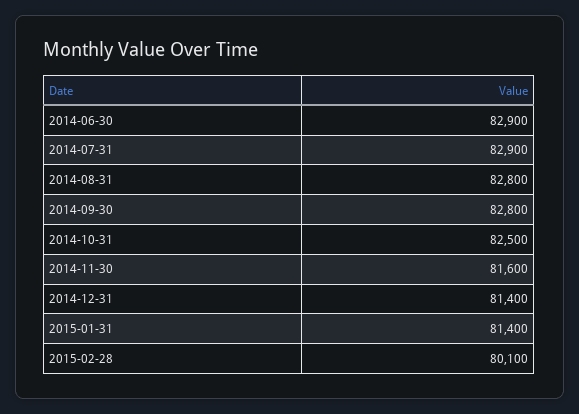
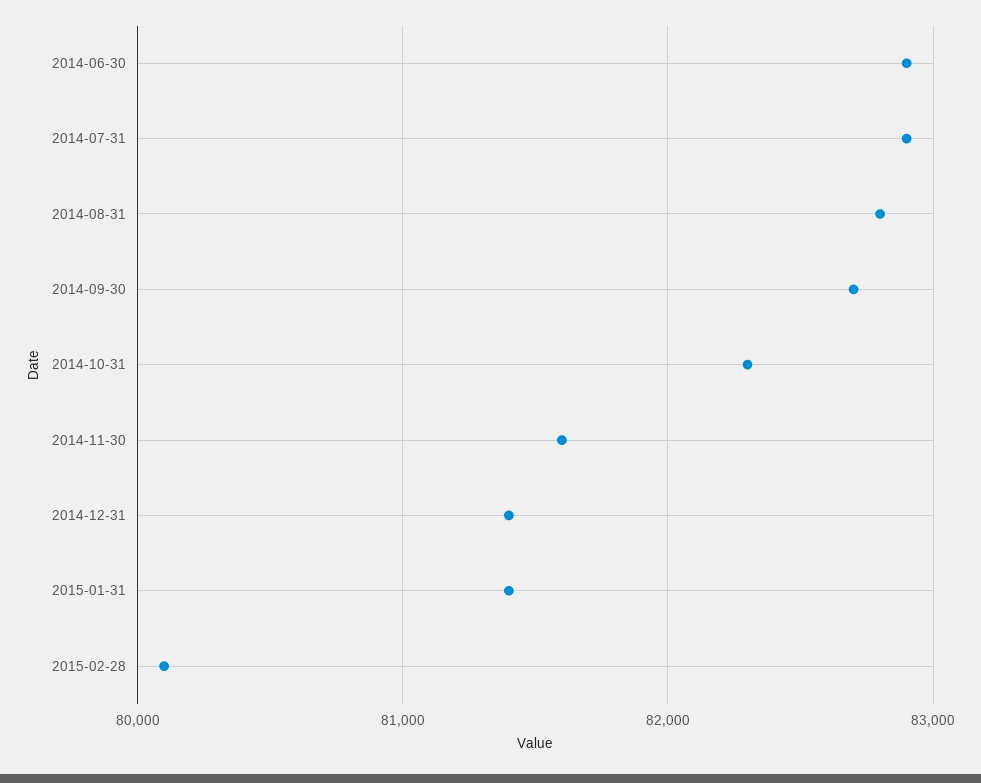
  {
    "2014-06-30": 82900,
    "2014-07-31": 82900,
    "2014-08-31": 82800,
-   "2014-09-30": 82800,
+   "2014-09-30": 82700,
-   "2014-10-31": 82500,
+   "2014-10-31": 82300,
    "2014-11-30": 81600,
    "2014-12-31": 81400,
    "2015-01-31": 81400,
    "2015-02-28": 80100
  }

